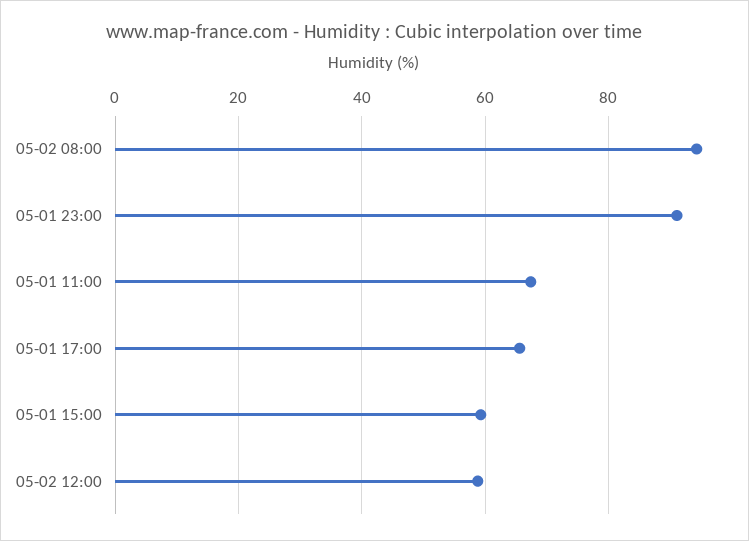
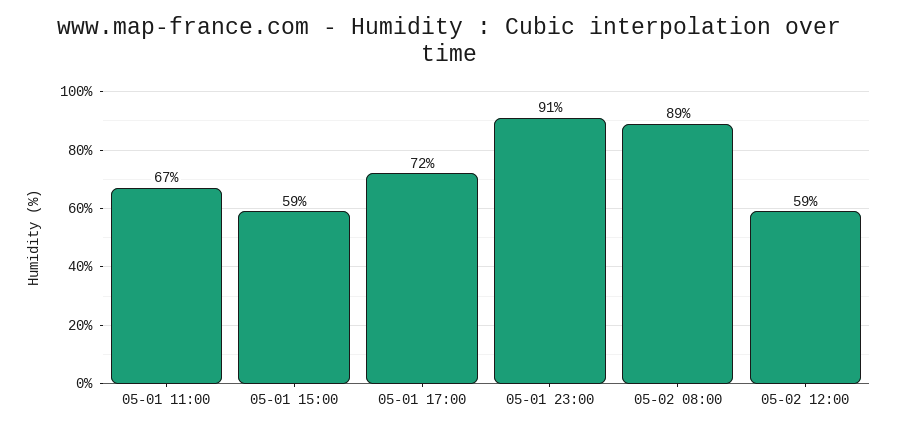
  {
-   "05-02 08:00": 94,
+   "05-02 08:00": 89,
    "05-01 23:00": 91,
    "05-01 11:00": 67,
-   "05-01 17:00": 66,
+   "05-01 17:00": 72,
    "05-01 15:00": 59,
    "05-02 12:00": 59
  }

